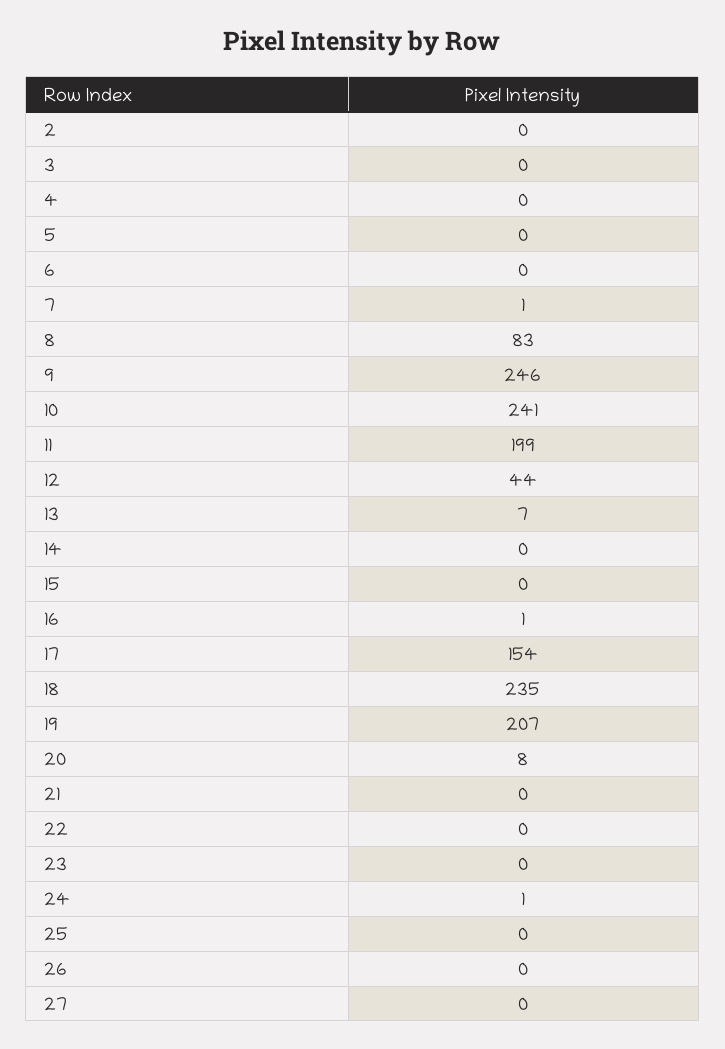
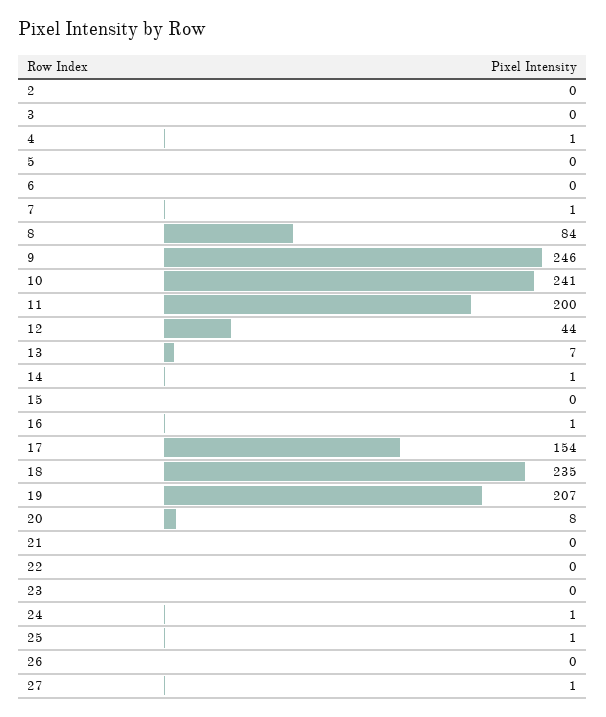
  {
    "2": 0,
    "3": 0,
-   "4": 0,
+   "4": 1,
    "5": 0,
    "6": 0,
    "7": 1,
-   "8": 83,
+   "8": 84,
    "9": 246,
    "10": 241,
-   "11": 199,
+   "11": 200,
    "12": 44,
    "13": 7,
-   "14": 0,
+   "14": 1,
    "15": 0,
    "16": 1,
    "17": 154,
    "18": 235,
    "19": 207,
    "20": 8,
    "21": 0,
    "22": 0,
    "23": 0,
    "24": 1,
-   "25": 0,
+   "25": 1,
    "26": 0,
-   "27": 0
+   "27": 1
  }

